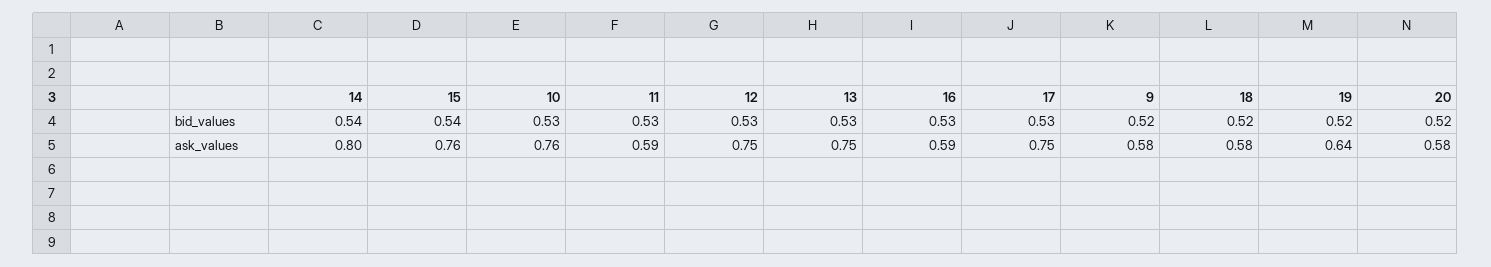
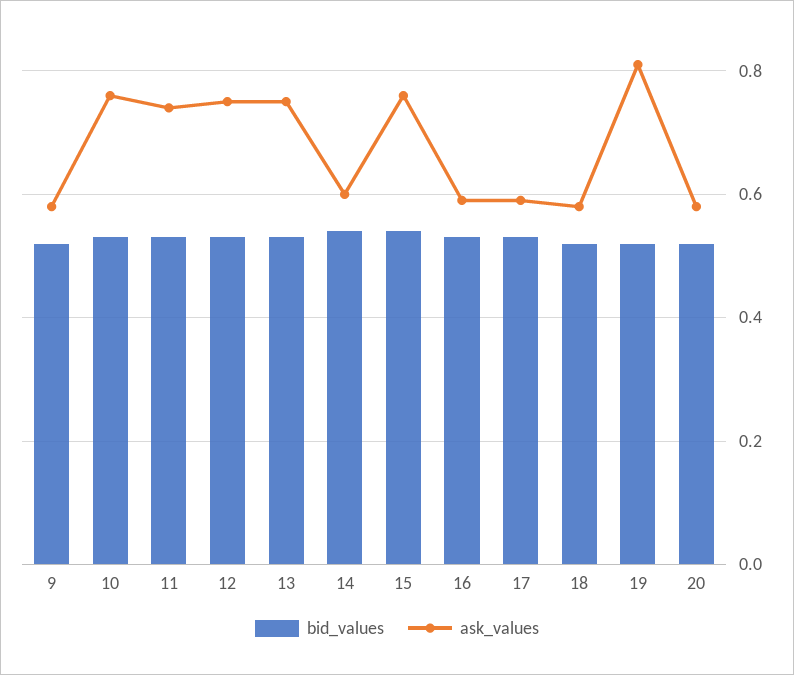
  {
    "bid_values": {
      "14": 0.54,
      "15": 0.54,
      "10": 0.53,
      "11": 0.53,
      "12": 0.53,
      "13": 0.53,
      "16": 0.53,
      "17": 0.53,
      "9": 0.52,
      "18": 0.52,
      "19": 0.52,
      "20": 0.52
    },
    "ask_values": {
-     "14": 0.8,
+     "14": 0.6,
      "15": 0.76,
      "10": 0.76,
-     "11": 0.59,
+     "11": 0.75,
      "12": 0.75,
      "13": 0.75,
      "16": 0.59,
-     "17": 0.75,
+     "17": 0.6,
      "9": 0.58,
      "18": 0.58,
-     "19": 0.64,
+     "19": 0.8,
      "20": 0.58
    }
  }

